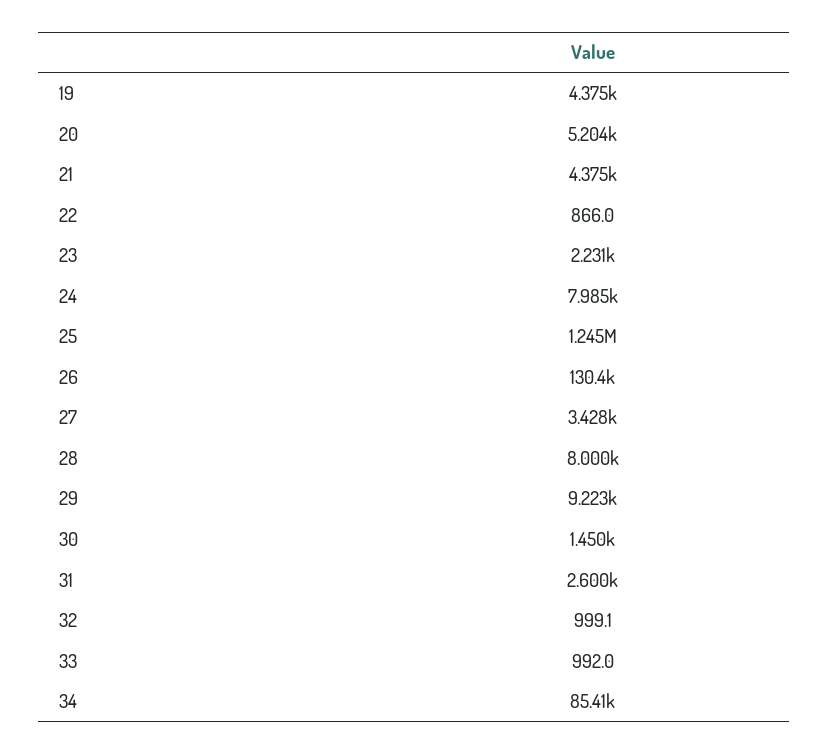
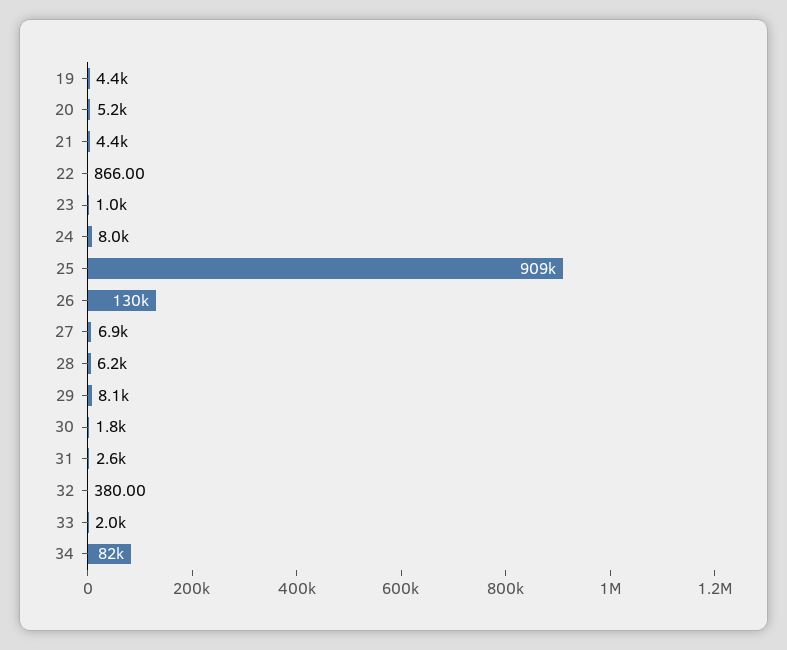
  {
    "19": 4375,
    "20": 5204,
    "21": 4375,
    "22": 866,
-   "23": 2231,
+   "23": 1000,
    "24": 7985,
-   "25": 1245000,
+   "25": 909000,
    "26": 130400,
-   "27": 3428,
+   "27": 6900,
-   "28": 8000,
+   "28": 6200,
-   "29": 9223,
+   "29": 8100,
-   "30": 1450,
+   "30": 1800,
    "31": 2600,
-   "32": 999.1,
+   "32": 380,
-   "33": 992,
+   "33": 2000,
-   "34": 85410
+   "34": 82000
  }

